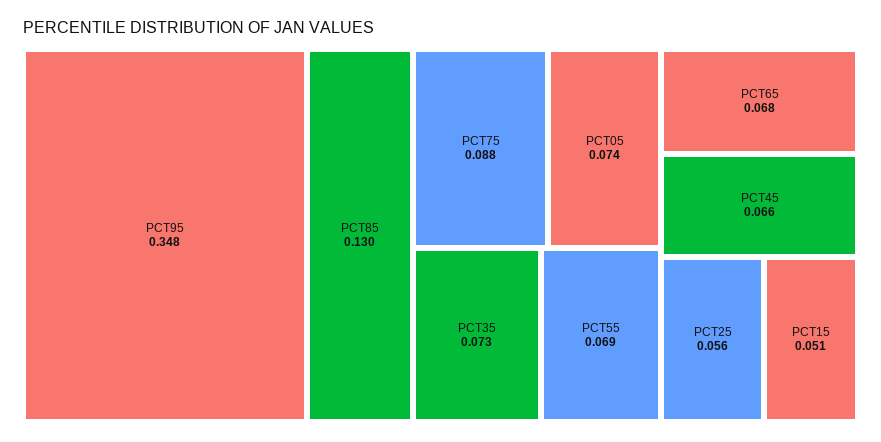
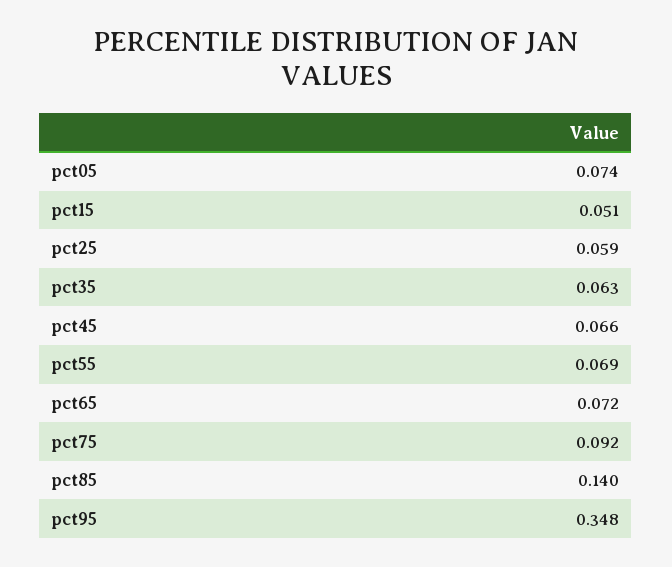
  {
    "PCT95": 0.348,
-   "PCT85": 0.13,
+   "PCT85": 0.14,
-   "PCT75": 0.088,
+   "PCT75": 0.092,
    "PCT05": 0.074,
-   "PCT35": 0.073,
+   "PCT35": 0.063,
    "PCT55": 0.069,
-   "PCT65": 0.068,
+   "PCT65": 0.072,
    "PCT45": 0.066,
-   "PCT25": 0.056,
+   "PCT25": 0.059,
    "PCT15": 0.051
  }

